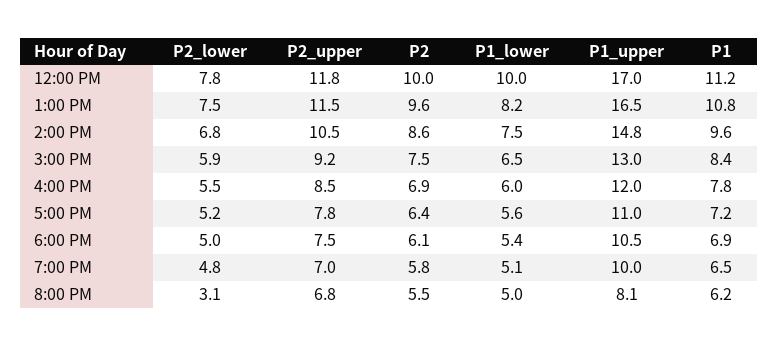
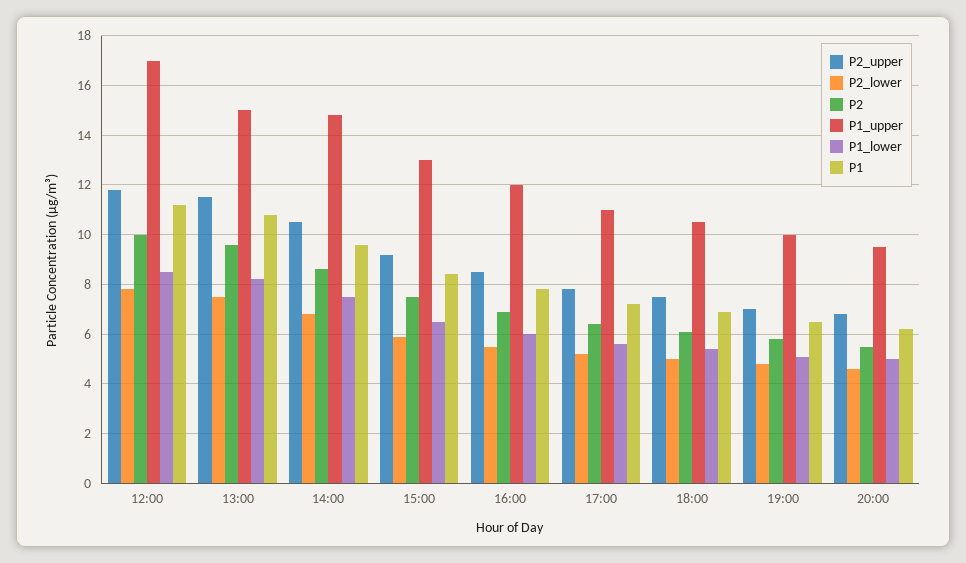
  {
    "P2_lower": {
      "12:00 PM": 7.8,
      "1:00 PM": 7.5,
      "2:00 PM": 6.8,
      "3:00 PM": 5.9,
      "4:00 PM": 5.5,
      "5:00 PM": 5.2,
      "6:00 PM": 5,
      "7:00 PM": 4.8,
-     "8:00 PM": 3.1
+     "8:00 PM": 4.5
    },
    "P2_upper": {
      "12:00 PM": 11.8,
      "1:00 PM": 11.5,
      "2:00 PM": 10.5,
      "3:00 PM": 9.2,
      "4:00 PM": 8.5,
      "5:00 PM": 7.8,
      "6:00 PM": 7.5,
      "7:00 PM": 7,
      "8:00 PM": 6.8
    },
    "P2": {
      "12:00 PM": 10,
      "1:00 PM": 9.6,
      "2:00 PM": 8.6,
      "3:00 PM": 7.5,
      "4:00 PM": 6.9,
      "5:00 PM": 6.4,
      "6:00 PM": 6.1,
      "7:00 PM": 5.8,
      "8:00 PM": 5.5
    },
    "P1_lower": {
-     "12:00 PM": 10,
+     "12:00 PM": 8.5,
      "1:00 PM": 8.2,
      "2:00 PM": 7.5,
      "3:00 PM": 6.5,
      "4:00 PM": 6,
      "5:00 PM": 5.6,
      "6:00 PM": 5.4,
      "7:00 PM": 5.1,
      "8:00 PM": 5
    },
    "P1_upper": {
      "12:00 PM": 17,
-     "1:00 PM": 16.5,
+     "1:00 PM": 15,
      "2:00 PM": 14.8,
      "3:00 PM": 13,
      "4:00 PM": 12,
      "5:00 PM": 11,
      "6:00 PM": 10.5,
      "7:00 PM": 10,
-     "8:00 PM": 8.1
+     "8:00 PM": 9.5
    },
    "P1": {
      "12:00 PM": 11.2,
      "1:00 PM": 10.8,
      "2:00 PM": 9.6,
      "3:00 PM": 8.4,
      "4:00 PM": 7.8,
      "5:00 PM": 7.2,
      "6:00 PM": 6.9,
      "7:00 PM": 6.5,
      "8:00 PM": 6.2
    }
  }

